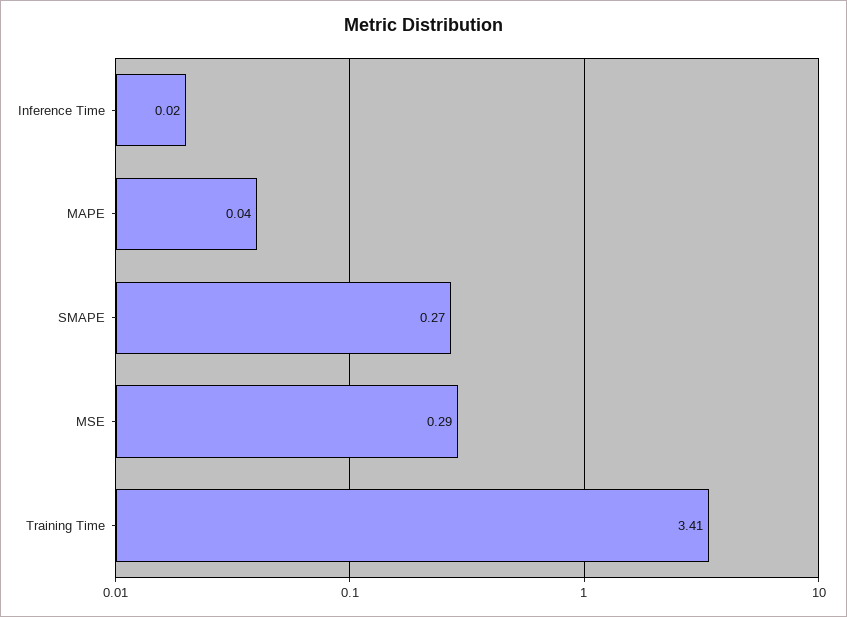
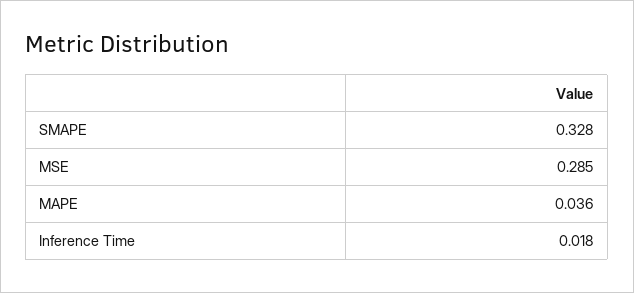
  {
    "Inference Time": 0.018,
    "MAPE": 0.036,
-   "SMAPE": 0.27,
+   "SMAPE": 0.328,
-   "MSE": 0.285,
+   "MSE": 0.285
-   "Training Time": 3.41
  }

